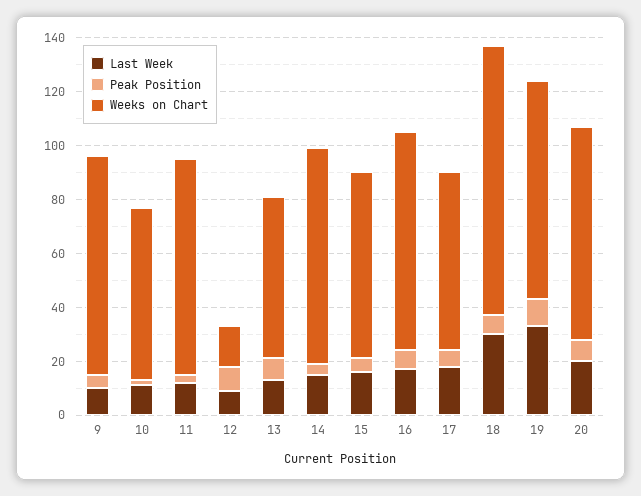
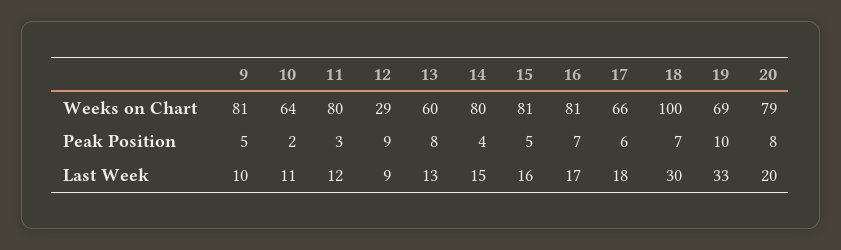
  {
    "Last Week": {
      "9": 10,
      "10": 11,
      "11": 12,
      "12": 9,
      "13": 13,
      "14": 15,
      "15": 16,
      "16": 17,
      "17": 18,
      "18": 30,
      "19": 33,
      "20": 20
    },
    "Peak Position": {
      "9": 5,
      "10": 2,
      "11": 3,
      "12": 9,
      "13": 8,
      "14": 4,
      "15": 5,
      "16": 7,
      "17": 6,
      "18": 7,
      "19": 10,
      "20": 8
    },
    "Weeks on Chart": {
      "9": 81,
      "10": 64,
      "11": 80,
-     "12": 15,
+     "12": 29,
      "13": 60,
      "14": 80,
-     "15": 70,
+     "15": 81,
      "16": 81,
      "17": 66,
      "18": 100,
-     "19": 80,
+     "19": 69,
      "20": 79
    }
  }

